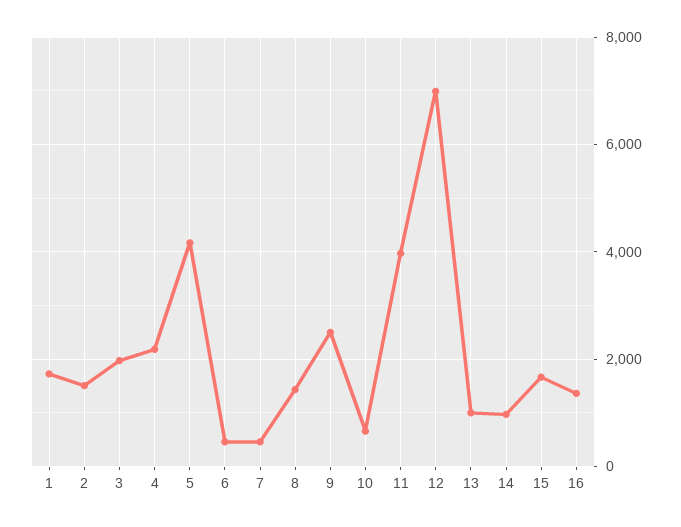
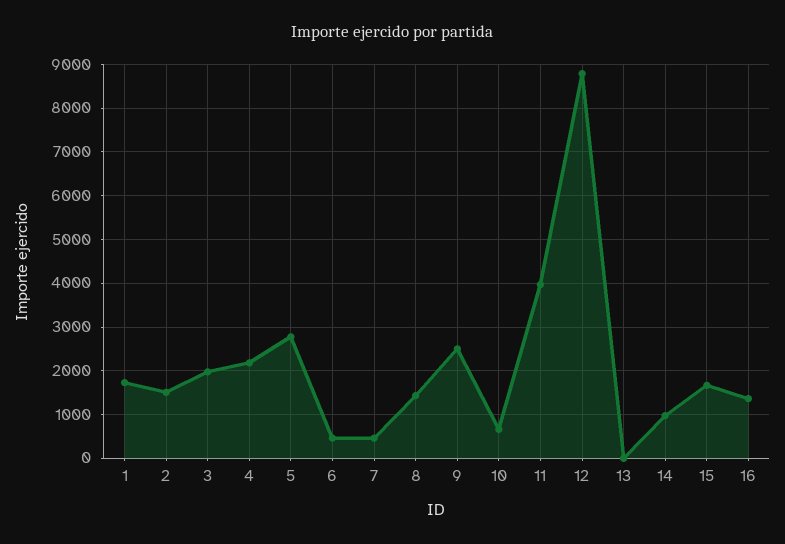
  {
    "1": 1800,
    "2": 1600,
    "3": 2000,
    "4": 2200,
-   "5": 4200,
+   "5": 2800,
    "6": 400,
    "7": 400,
    "8": 1400,
    "9": 2600,
    "10": 600,
    "11": 4000,
-   "12": 7000,
+   "12": 8800,
-   "13": 1000,
+   "13": 0,
    "14": 1000,
    "15": 1600,
    "16": 1400
  }

